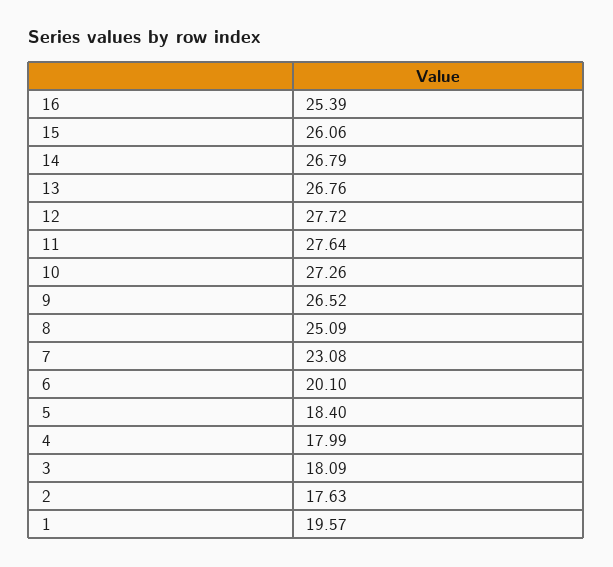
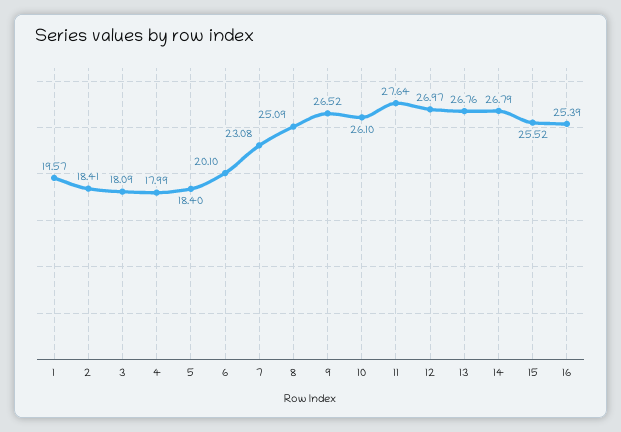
  {
    "16": 25.39,
-   "15": 26.06,
+   "15": 25.52,
    "14": 26.79,
    "13": 26.76,
-   "12": 27.72,
+   "12": 26.97,
    "11": 27.64,
-   "10": 27.26,
+   "10": 26.1,
    "9": 26.52,
    "8": 25.09,
    "7": 23.08,
    "6": 20.1,
    "5": 18.4,
    "4": 17.99,
    "3": 18.09,
-   "2": 17.63,
+   "2": 18.41,
    "1": 19.57
  }

